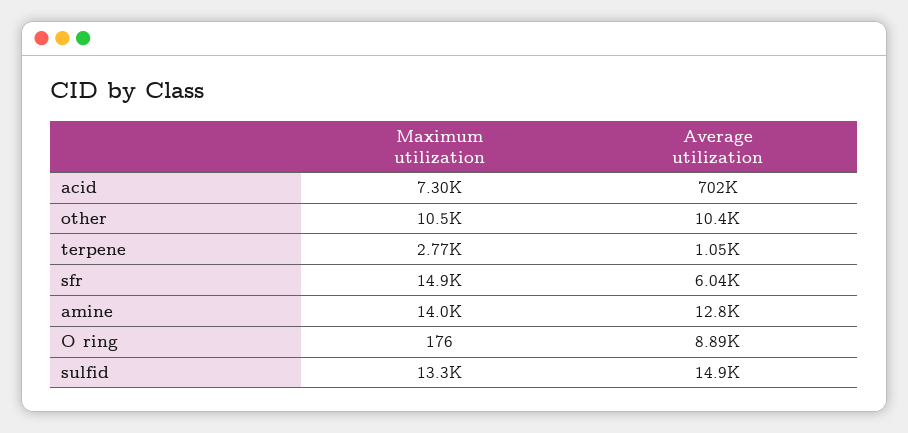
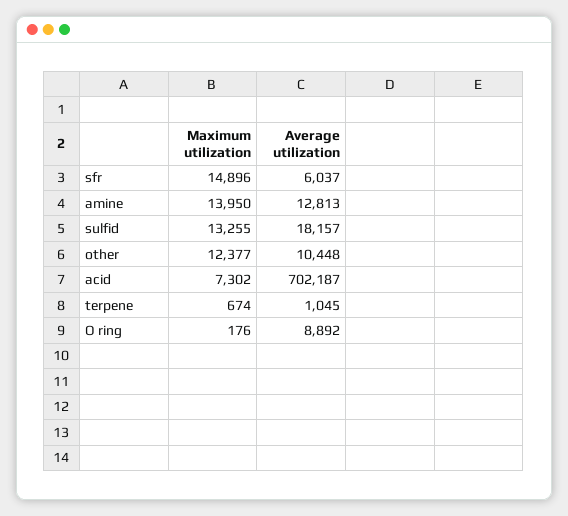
  {
    "Maximum utilization": {
      "acid": 7302,
-     "other": 10500,
+     "other": 12377,
-     "terpene": 2770,
+     "terpene": 674,
      "sfr": 14896,
      "amine": 13950,
      "O ring": 176,
      "sulfid": 13255
    },
    "Average utilization": {
      "acid": 702187,
      "other": 10448,
      "terpene": 1045,
      "sfr": 6037,
      "amine": 12813,
      "O ring": 8892,
-     "sulfid": 14900
+     "sulfid": 18157
    }
  }

